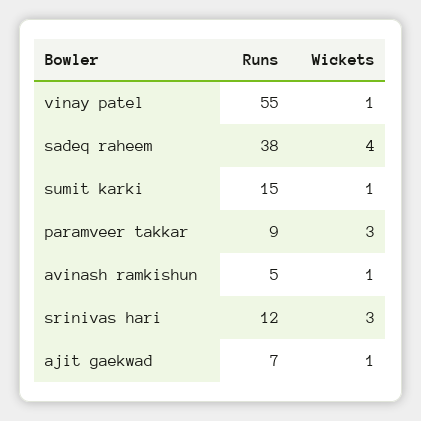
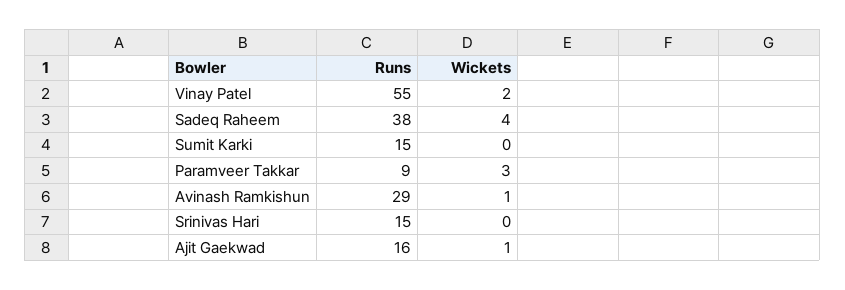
  {
    "Runs": {
      "vinay patel": 55,
      "sadeq raheem": 38,
      "sumit karki": 15,
      "paramveer takkar": 9,
-     "avinash ramkishun": 5,
+     "avinash ramkishun": 29,
-     "srinivas hari": 12,
+     "srinivas hari": 15,
-     "ajit gaekwad": 7
+     "ajit gaekwad": 16
    },
    "Wickets": {
-     "vinay patel": 1,
+     "vinay patel": 2,
      "sadeq raheem": 4,
-     "sumit karki": 1,
+     "sumit karki": 0,
      "paramveer takkar": 3,
      "avinash ramkishun": 1,
-     "srinivas hari": 3,
+     "srinivas hari": 0,
      "ajit gaekwad": 1
    }
  }

